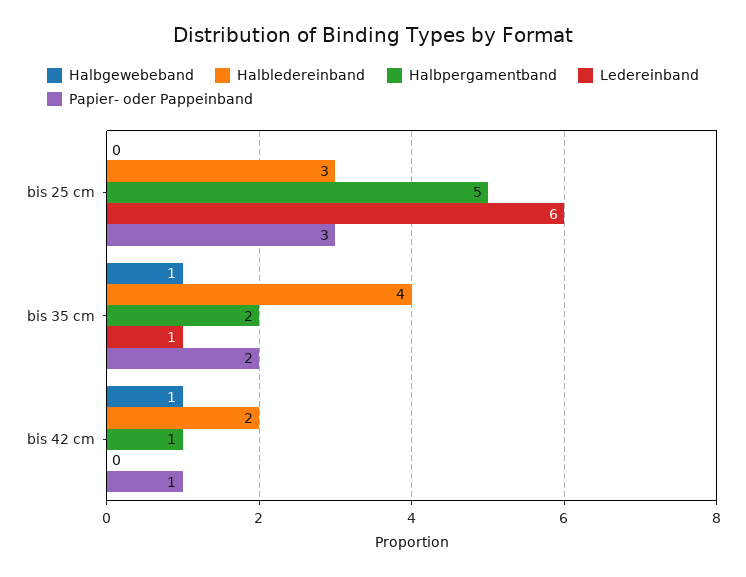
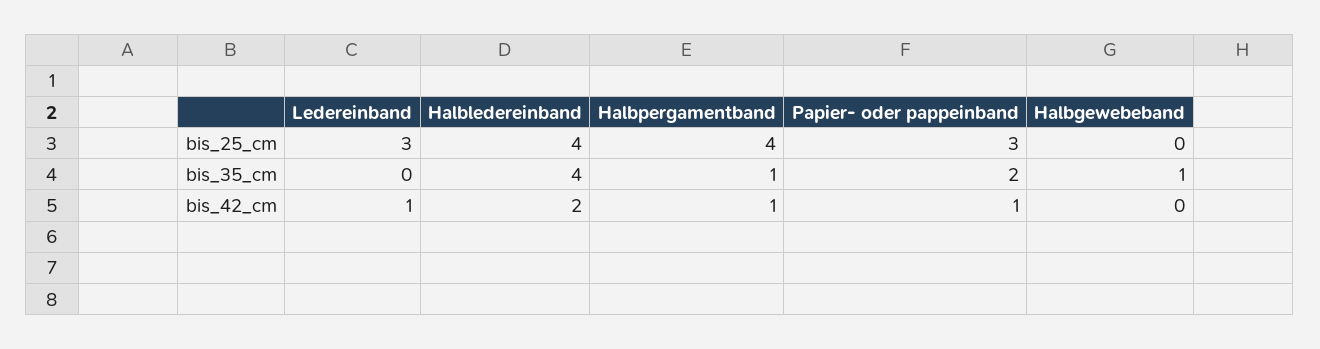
  {
    "Halbgewebeband": {
      "bis 25 cm": 0,
      "bis 35 cm": 1,
-     "bis 42 cm": 1
+     "bis 42 cm": 0
    },
    "Halbledereinband": {
-     "bis 25 cm": 3,
+     "bis 25 cm": 4,
      "bis 35 cm": 4,
      "bis 42 cm": 2
    },
    "Halbpergamentband": {
-     "bis 25 cm": 5,
+     "bis 25 cm": 4,
-     "bis 35 cm": 2,
+     "bis 35 cm": 1,
      "bis 42 cm": 1
    },
    "Ledereinband": {
-     "bis 25 cm": 6,
+     "bis 25 cm": 3,
-     "bis 35 cm": 1,
+     "bis 35 cm": 0,
-     "bis 42 cm": 0
+     "bis 42 cm": 1
    },
    "Papier- oder Pappeinband": {
      "bis 25 cm": 3,
      "bis 35 cm": 2,
      "bis 42 cm": 1
    }
  }

